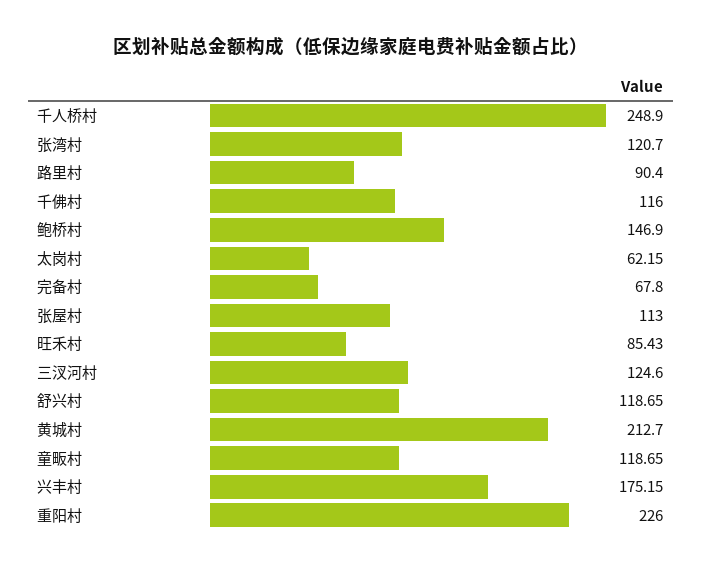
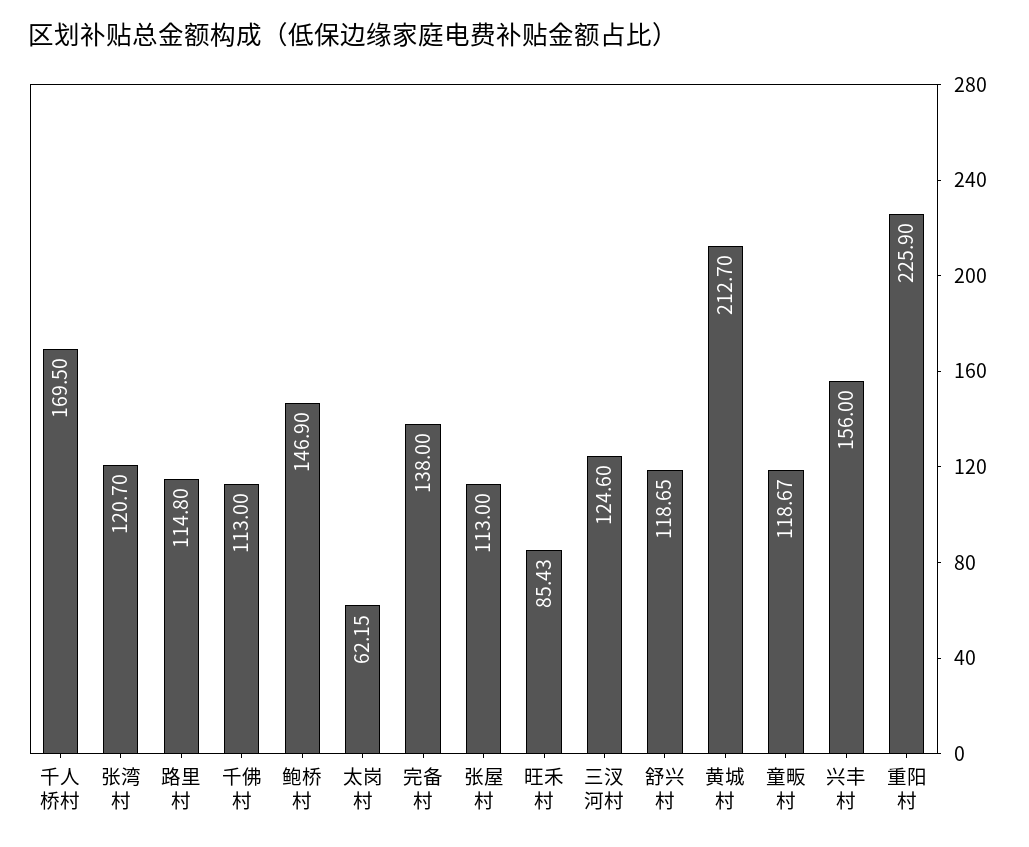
  {
-   "千人桥村": 248.9,
+   "千人桥村": 169.5,
    "张湾村": 120.7,
-   "路里村": 90.4,
+   "路里村": 114.8,
-   "千佛村": 116,
+   "千佛村": 113,
    "鲍桥村": 146.9,
    "太岗村": 62.15,
-   "完备村": 67.8,
+   "完备村": 138,
    "张屋村": 113,
    "旺禾村": 85.43,
    "三汊河村": 124.6,
    "舒兴村": 118.65,
    "黄城村": 212.7,
-   "童畈村": 118.65,
+   "童畈村": 118.67,
-   "兴丰村": 175.15,
+   "兴丰村": 156,
-   "重阳村": 226
+   "重阳村": 225.9
  }

